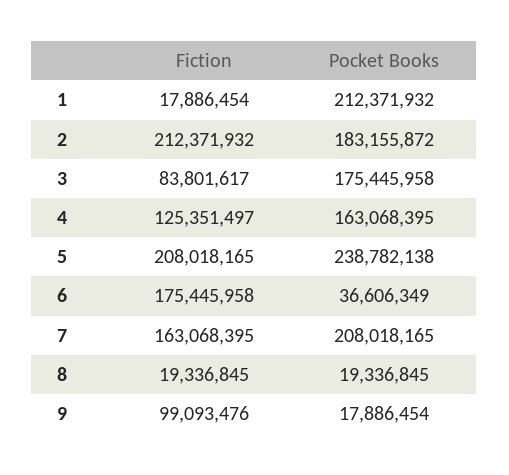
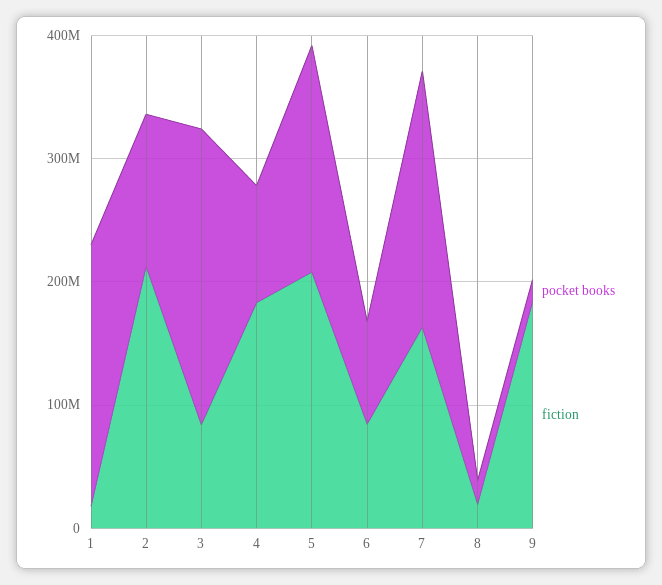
  {
    "Fiction": {
      "1": 17886454,
      "2": 212371932,
      "3": 83801617,
-     "4": 125351497,
+     "4": 180000000,
      "5": 208018165,
-     "6": 175445958,
+     "6": 80000000,
      "7": 163068395,
      "8": 19336845,
-     "9": 99093476
+     "9": 180000000
    },
    "Pocket Books": {
      "1": 212371932,
-     "2": 183155872,
+     "2": 120000000,
-     "3": 175445958,
+     "3": 240000000,
-     "4": 163068395,
+     "4": 100000000,
-     "5": 238782138,
+     "5": 180000000,
-     "6": 36606349,
+     "6": 80000000,
      "7": 208018165,
      "8": 19336845,
      "9": 17886454
    }
  }

